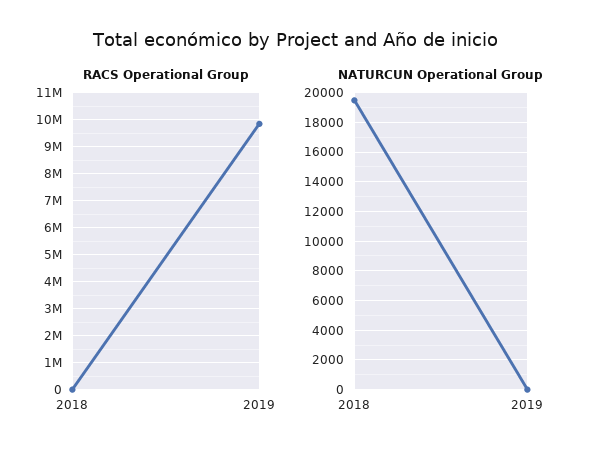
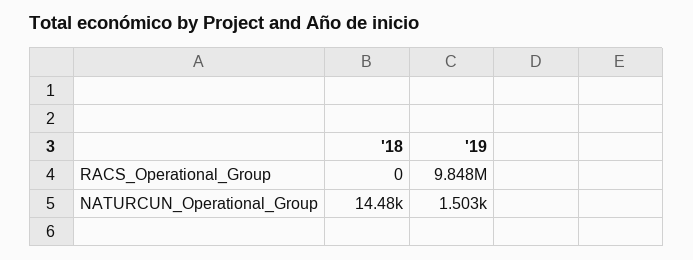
  {
    "RACS Operational Group": {
      "2018": 0,
      "2019": 9848000
    },
    "NATURCUN Operational Group": {
-     "2018": 19500,
+     "2018": 14480,
-     "2019": 0
+     "2019": 1503
    }
  }

